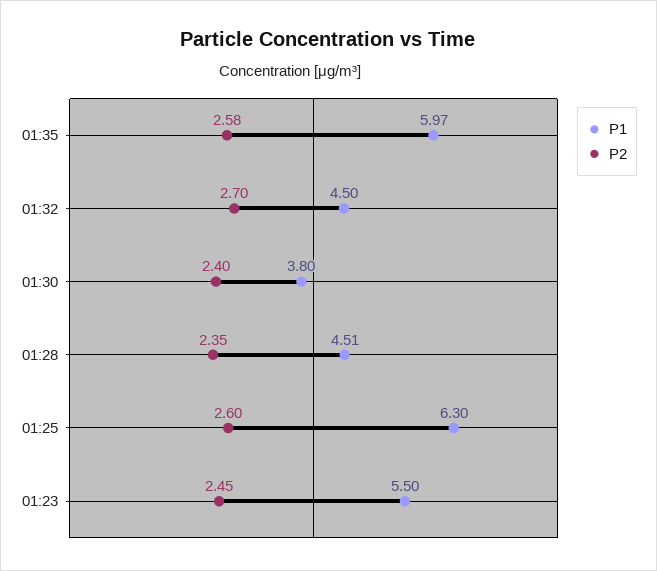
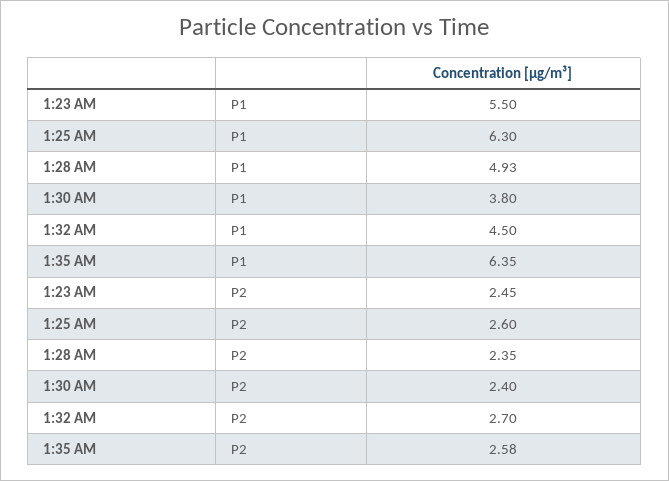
  {
    "P1": {
-     "01:35": 5.97,
+     "01:35": 6.35,
      "01:32": 4.5,
      "01:30": 3.8,
-     "01:28": 4.51,
+     "01:28": 4.93,
      "01:25": 6.3,
      "01:23": 5.5
    },
    "P2": {
      "01:35": 2.58,
      "01:32": 2.7,
      "01:30": 2.4,
      "01:28": 2.35,
      "01:25": 2.6,
      "01:23": 2.45
    }
  }

